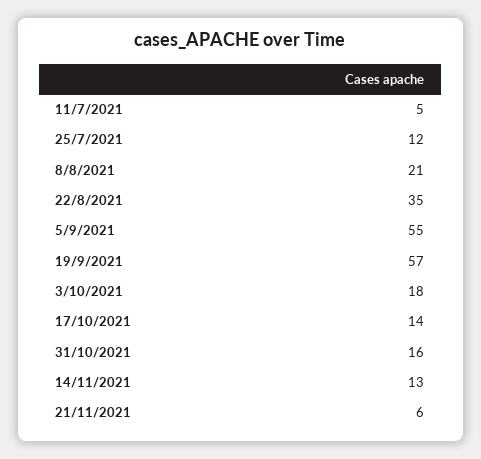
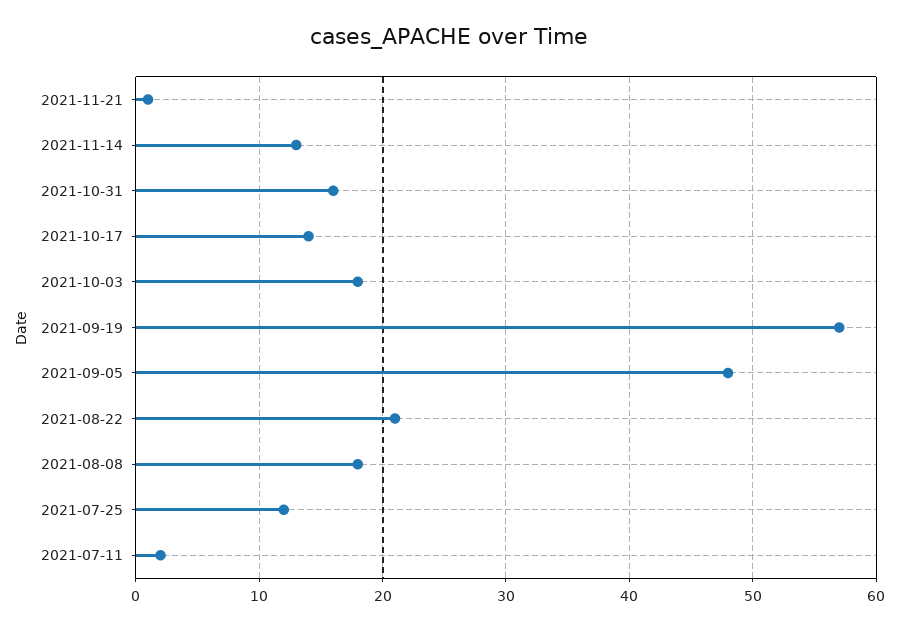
  {
-   "11/7/2021": 5,
+   "11/7/2021": 2,
    "25/7/2021": 12,
-   "8/8/2021": 21,
+   "8/8/2021": 18,
-   "22/8/2021": 35,
+   "22/8/2021": 21,
-   "5/9/2021": 55,
+   "5/9/2021": 48,
    "19/9/2021": 57,
    "3/10/2021": 18,
    "17/10/2021": 14,
    "31/10/2021": 16,
    "14/11/2021": 13,
-   "21/11/2021": 6
+   "21/11/2021": 1
  }

